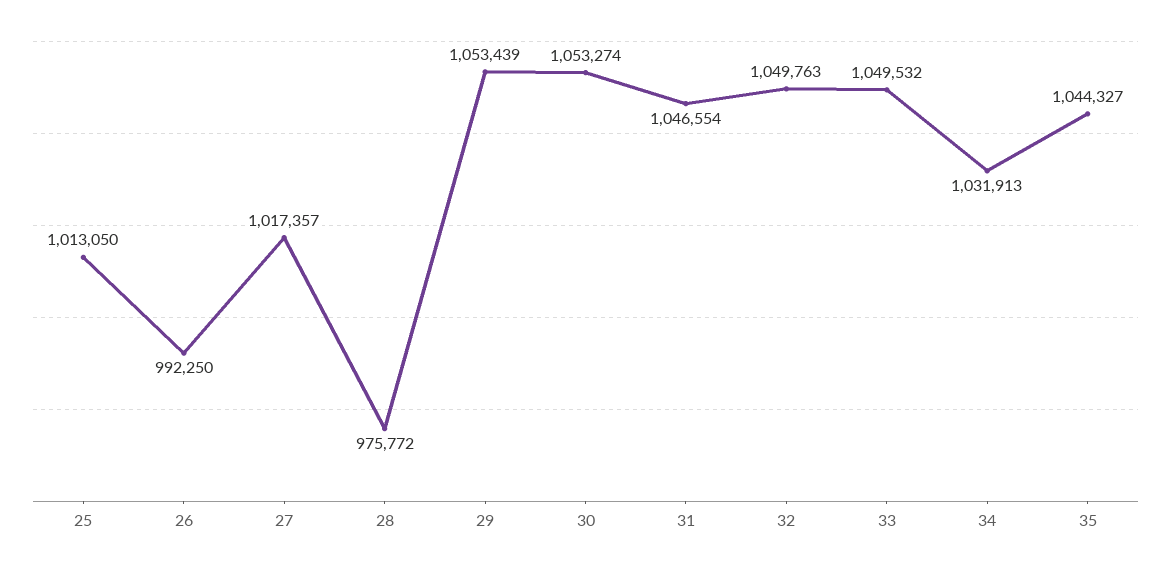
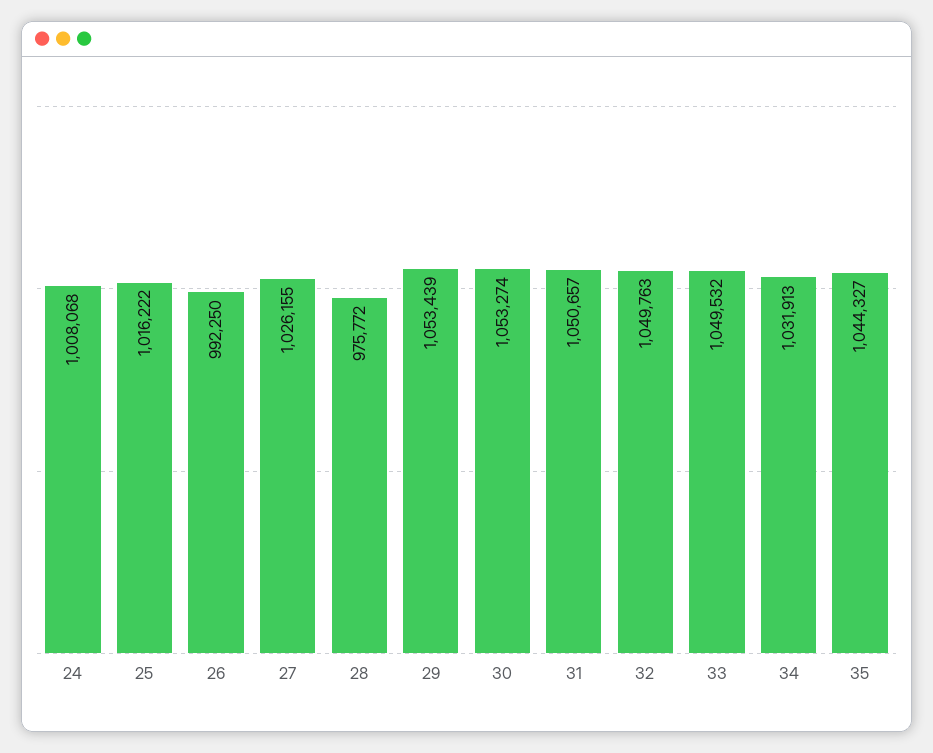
  {
-   "25": 1013050,
+   "25": 1016222,
    "26": 992250,
-   "27": 1017357,
+   "27": 1026155,
    "28": 975772,
    "29": 1053439,
    "30": 1053274,
-   "31": 1046554,
+   "31": 1050657,
    "32": 1049763,
    "33": 1049532,
    "34": 1031913,
-   "35": 1044327
+   "35": 1044327,
+   "24": 1008068
  }

